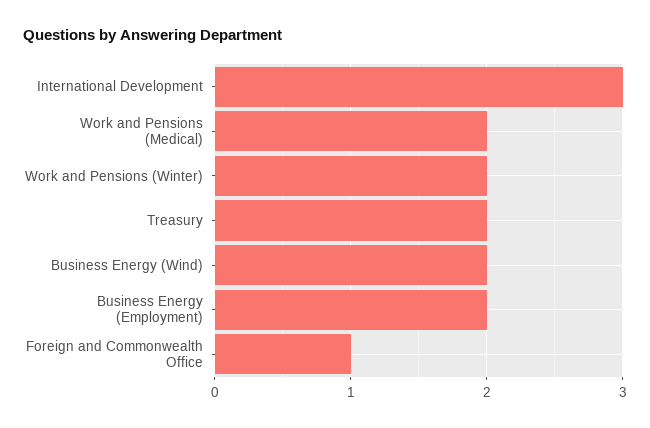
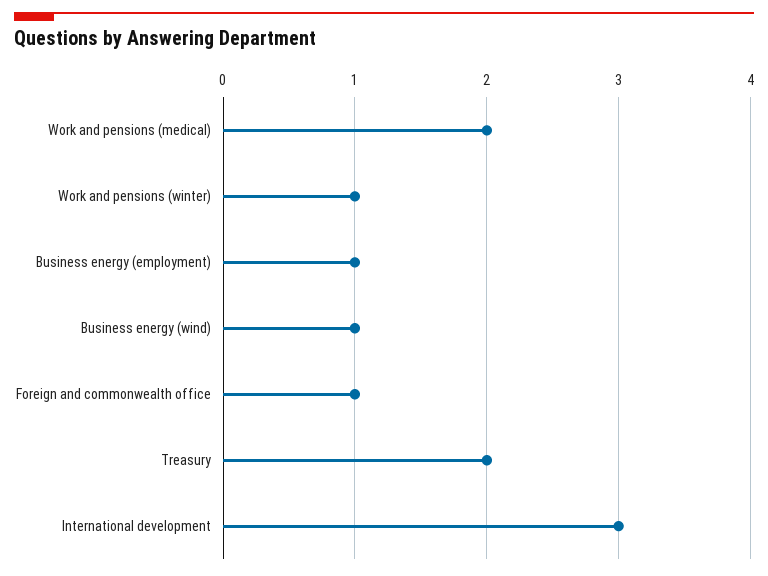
  {
    "International Development": 3,
    "Work and Pensions (Medical)": 2,
-   "Work and Pensions (Winter)": 2,
+   "Work and Pensions (Winter)": 1,
    "Treasury": 2,
-   "Business Energy (Wind)": 2,
+   "Business Energy (Wind)": 1,
-   "Business Energy (Employment)": 2,
+   "Business Energy (Employment)": 1,
    "Foreign and Commonwealth Office": 1
  }

